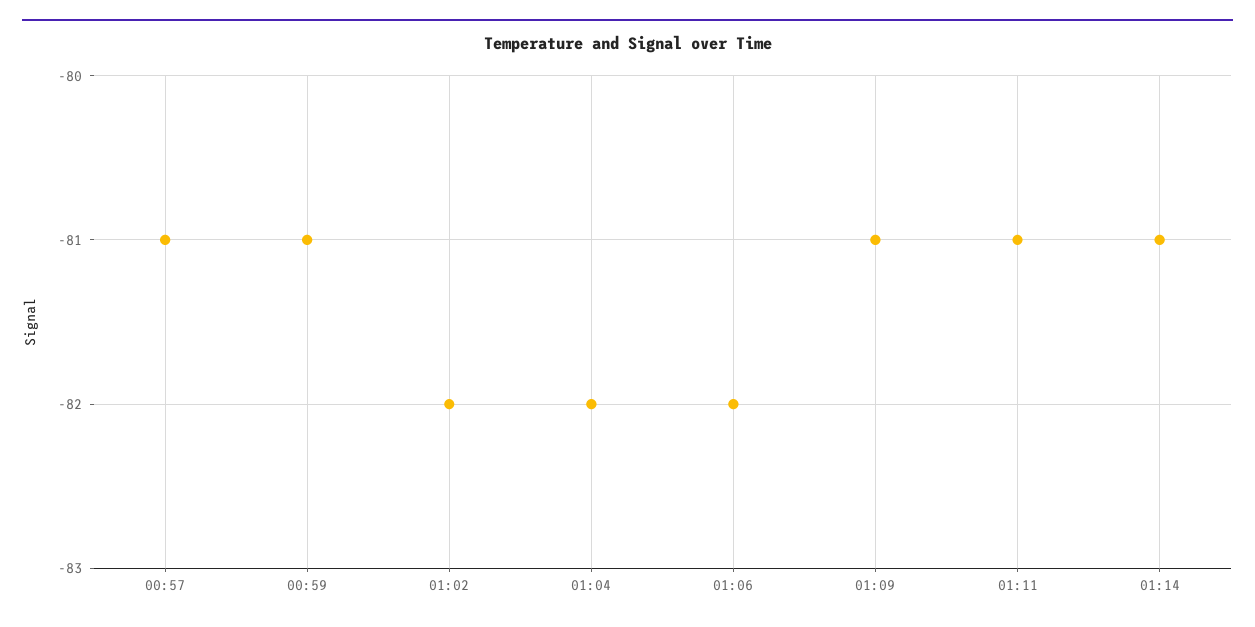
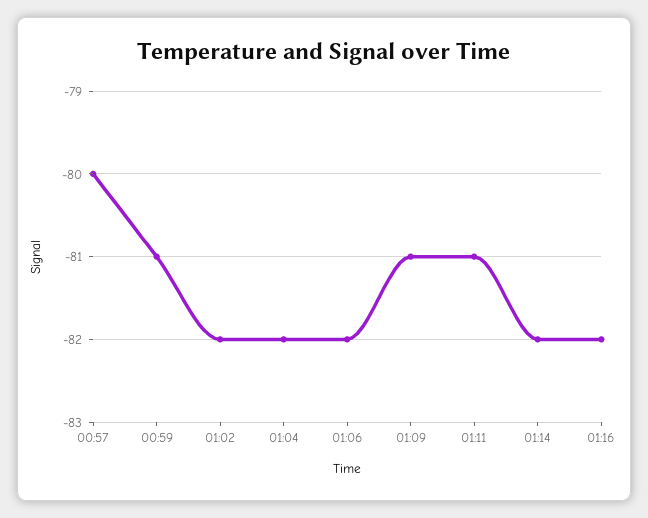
  {
-   "00:57": -81,
+   "00:57": -80,
    "00:59": -81,
    "01:02": -82,
    "01:04": -82,
    "01:06": -82,
    "01:09": -81,
    "01:11": -81,
-   "01:14": -81
+   "01:14": -82,
+   "01:16": -82
  }

